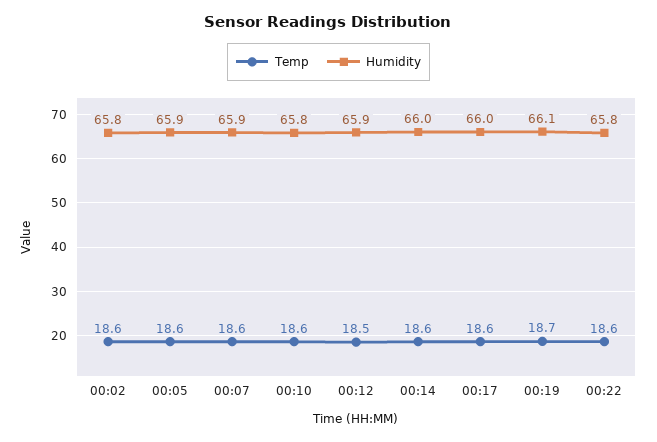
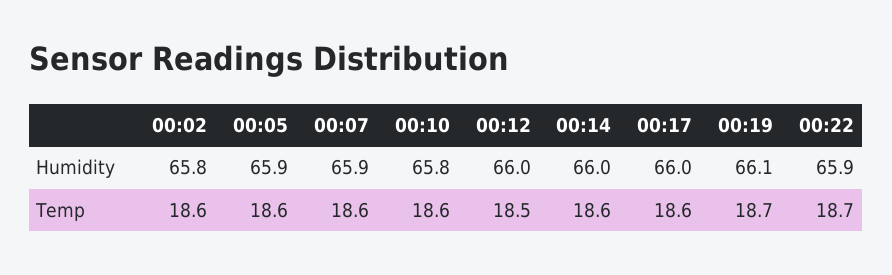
  {
    "Temp": {
      "00:02": 18.6,
      "00:05": 18.6,
      "00:07": 18.6,
      "00:10": 18.6,
      "00:12": 18.5,
      "00:14": 18.6,
      "00:17": 18.6,
      "00:19": 18.7,
-     "00:22": 18.6
+     "00:22": 18.7
    },
    "Humidity": {
      "00:02": 65.8,
      "00:05": 65.9,
      "00:07": 65.9,
      "00:10": 65.8,
-     "00:12": 65.9,
+     "00:12": 66,
      "00:14": 66,
      "00:17": 66,
      "00:19": 66.1,
-     "00:22": 65.8
+     "00:22": 65.9
    }
  }

